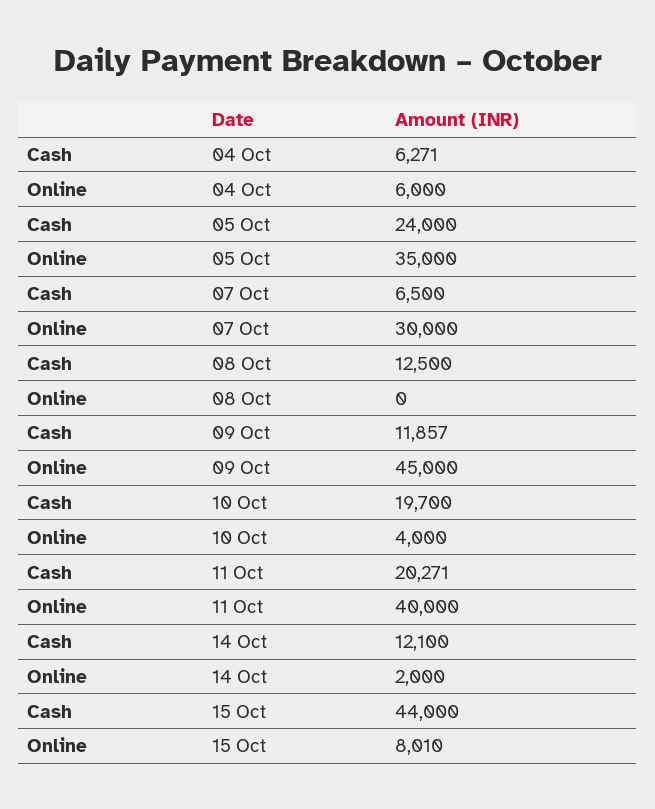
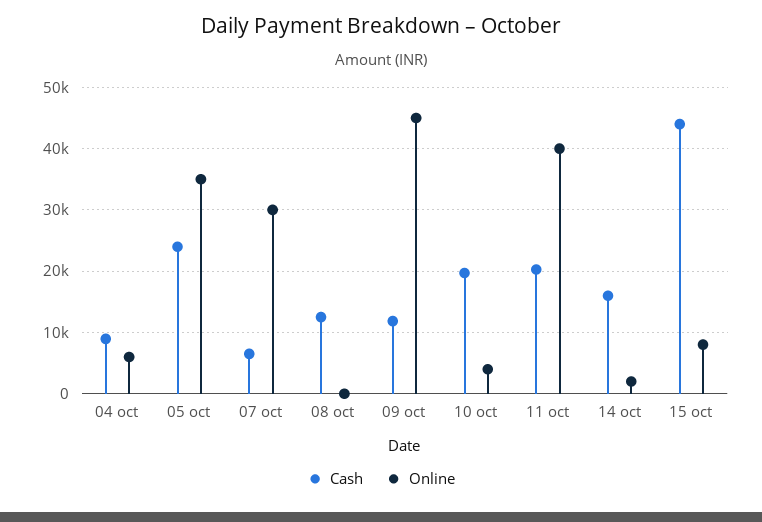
  {
    "Cash": {
-     "04 Oct": 6271,
+     "04 Oct": 9000,
      "05 Oct": 24000,
      "07 Oct": 6500,
      "08 Oct": 12500,
      "09 Oct": 11857,
      "10 Oct": 19700,
      "11 Oct": 20271,
-     "14 Oct": 12100,
+     "14 Oct": 16000,
      "15 Oct": 44000
    },
    "Online": {
      "04 Oct": 6000,
      "05 Oct": 35000,
      "07 Oct": 30000,
      "08 Oct": 0,
      "09 Oct": 45000,
      "10 Oct": 4000,
      "11 Oct": 40000,
      "14 Oct": 2000,
      "15 Oct": 8010
    }
  }

